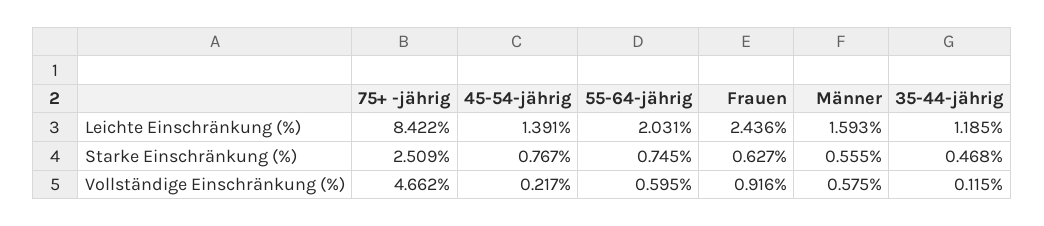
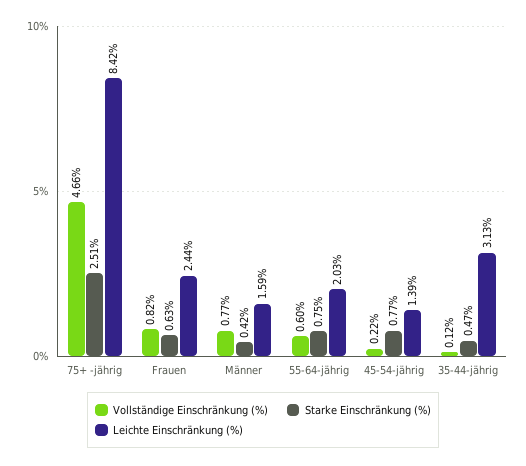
  {
    "Leichte Einschränkung (%)": {
      "75+ -jährig": 8.422,
      "45-54-jährig": 1.391,
      "55-64-jährig": 2.031,
      "Frauen": 2.436,
      "Männer": 1.593,
-     "35-44-jährig": 1.185
+     "35-44-jährig": 3.13
    },
    "Starke Einschränkung (%)": {
      "75+ -jährig": 2.509,
      "45-54-jährig": 0.767,
      "55-64-jährig": 0.745,
      "Frauen": 0.627,
-     "Männer": 0.555,
+     "Männer": 0.42,
      "35-44-jährig": 0.468
    },
    "Vollständige Einschränkung (%)": {
      "75+ -jährig": 4.662,
      "45-54-jährig": 0.217,
      "55-64-jährig": 0.595,
-     "Frauen": 0.916,
+     "Frauen": 0.82,
-     "Männer": 0.575,
+     "Männer": 0.77,
      "35-44-jährig": 0.115
    }
  }

